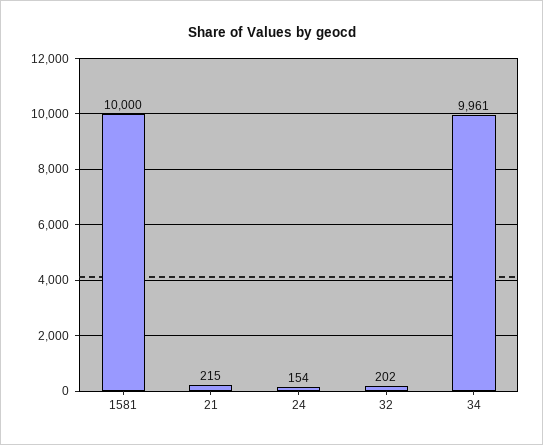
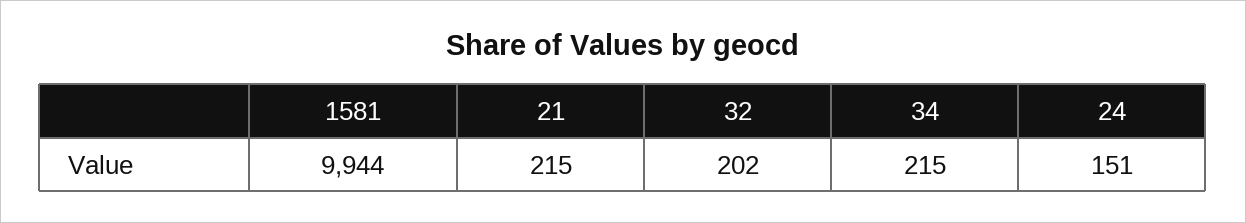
  {
-   "1581": 10000,
+   "1581": 9944,
    "21": 215,
-   "24": 154,
+   "24": 151,
    "32": 202,
-   "34": 9961
+   "34": 215
  }

